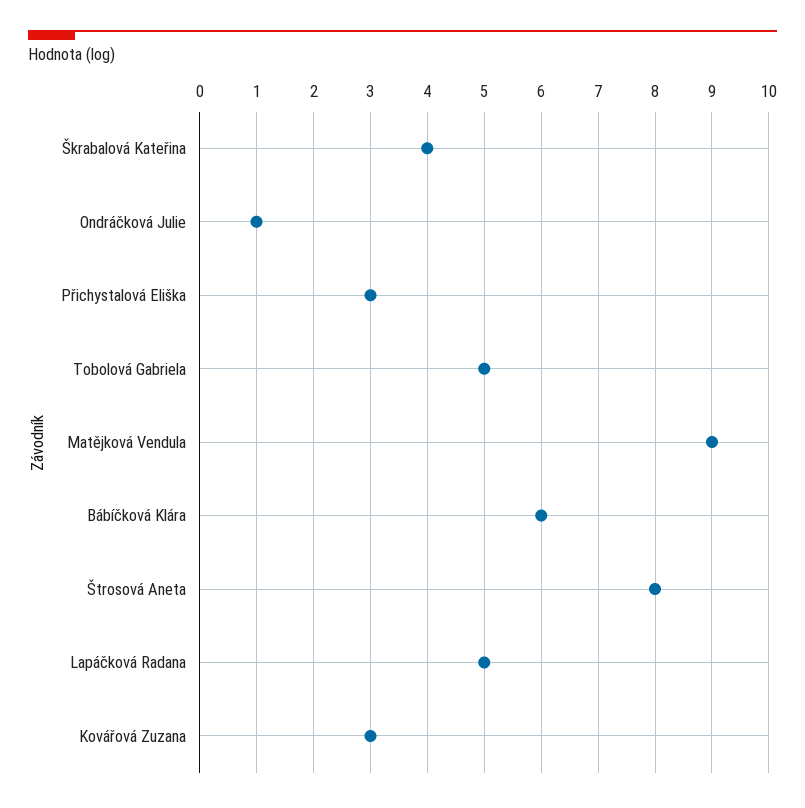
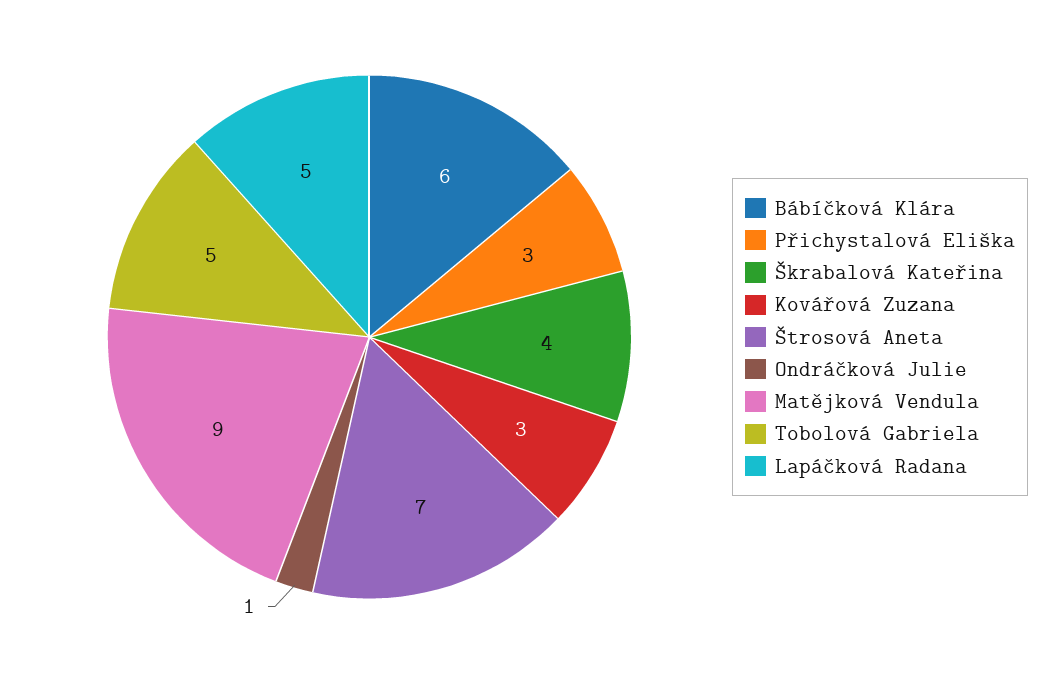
  {
    "Škrabalová Kateřina": 4,
    "Ondráčková Julie": 1,
    "Přichystalová Eliška": 3,
    "Tobolová Gabriela": 5,
    "Matějková Vendula": 9,
    "Bábíčková Klára": 6,
-   "Štrosová Aneta": 8,
+   "Štrosová Aneta": 7,
    "Lapáčková Radana": 5,
    "Kovářová Zuzana": 3
  }

